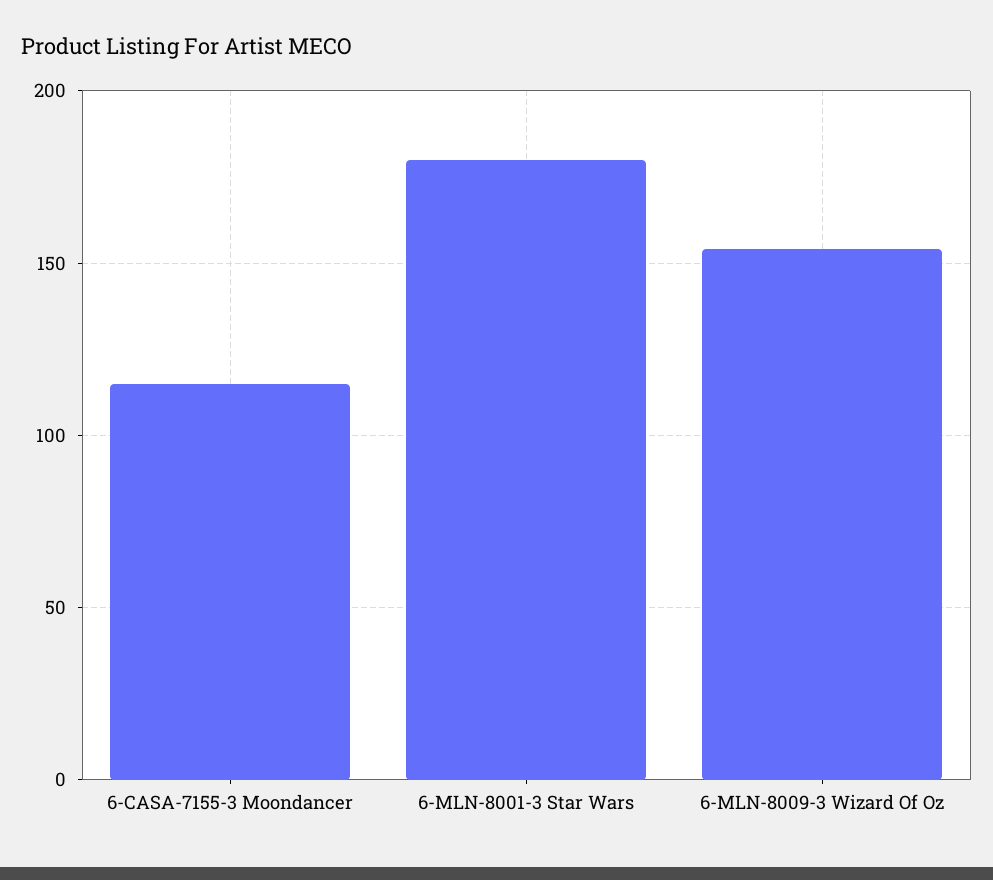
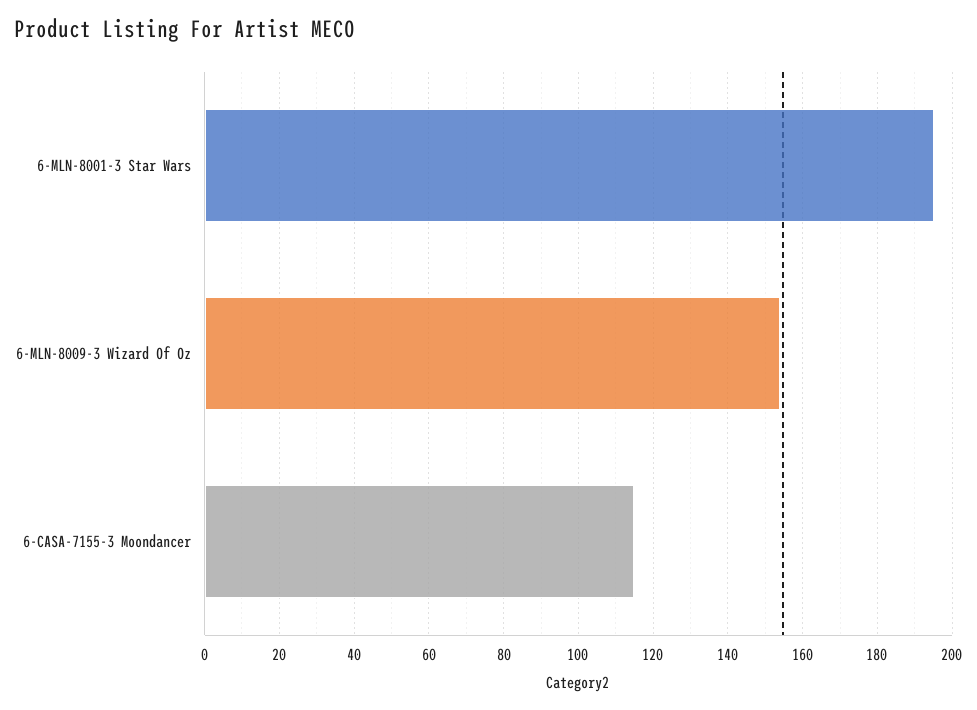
  {
    "6-CASA-7155-3 Moondancer": 115,
-   "6-MLN-8001-3 Star Wars": 180,
+   "6-MLN-8001-3 Star Wars": 195,
    "6-MLN-8009-3 Wizard Of Oz": 155
  }

